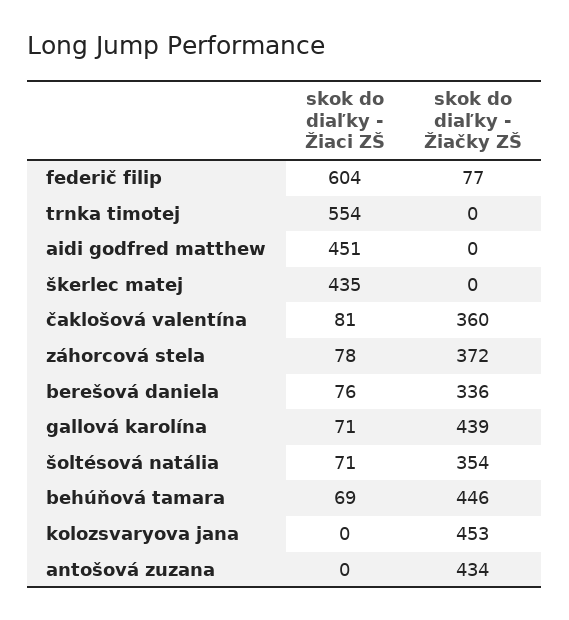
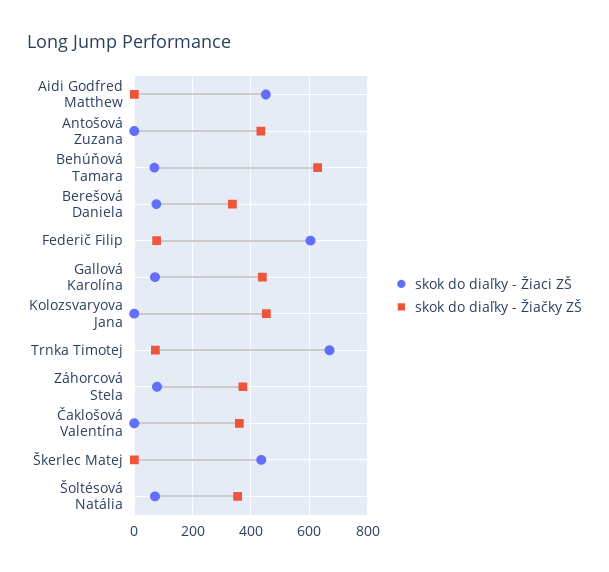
  {
    "skok do diaľky - Žiaci ZŠ": {
      "federič filip": 604,
-     "trnka timotej": 554,
+     "trnka timotej": 675,
      "aidi godfred matthew": 451,
      "škerlec matej": 435,
-     "čaklošová valentína": 81,
+     "čaklošová valentína": 0,
      "záhorcová stela": 78,
      "berešová daniela": 76,
      "gallová karolína": 71,
      "šoltésová natália": 71,
      "behúňová tamara": 69,
      "kolozsvaryova jana": 0,
      "antošová zuzana": 0
    },
    "skok do diaľky - Žiačky ZŠ": {
      "federič filip": 77,
-     "trnka timotej": 0,
+     "trnka timotej": 75,
      "aidi godfred matthew": 0,
      "škerlec matej": 0,
      "čaklošová valentína": 360,
      "záhorcová stela": 372,
      "berešová daniela": 336,
      "gallová karolína": 439,
      "šoltésová natália": 354,
-     "behúňová tamara": 446,
+     "behúňová tamara": 625,
      "kolozsvaryova jana": 453,
      "antošová zuzana": 434
    }
  }

